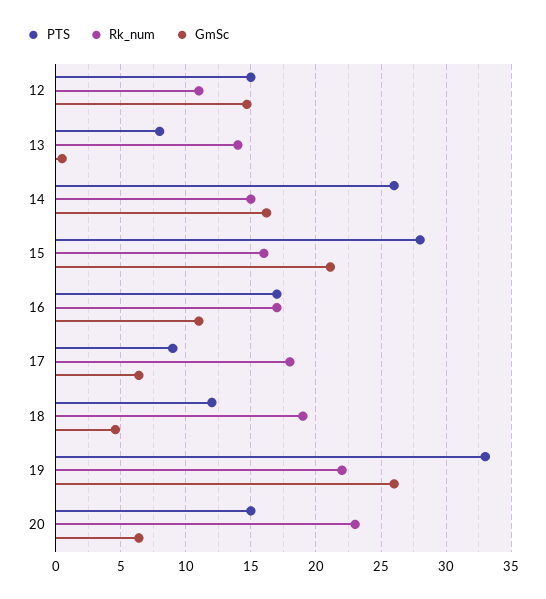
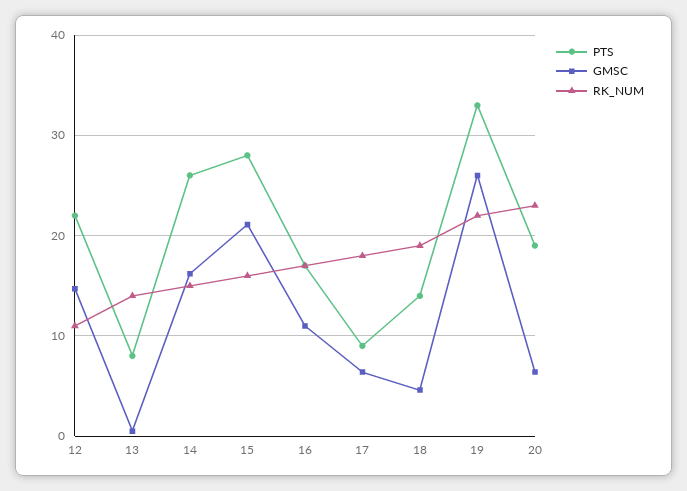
  {
    "PTS": {
-     "12": 15,
+     "12": 22,
      "13": 8,
      "14": 26,
      "15": 28,
      "16": 17,
      "17": 9,
-     "18": 12,
+     "18": 14,
      "19": 33,
-     "20": 15
+     "20": 19
    },
    "Rk_num": {
      "12": 11,
      "13": 14,
      "14": 15,
      "15": 16,
      "16": 17,
      "17": 18,
      "18": 19,
      "19": 22,
      "20": 23
    },
    "GmSc": {
      "12": 14.5,
      "13": 0.5,
      "14": 16,
      "15": 21,
      "16": 11,
      "17": 6.5,
      "18": 4.5,
      "19": 26,
      "20": 6.5
    }
  }

